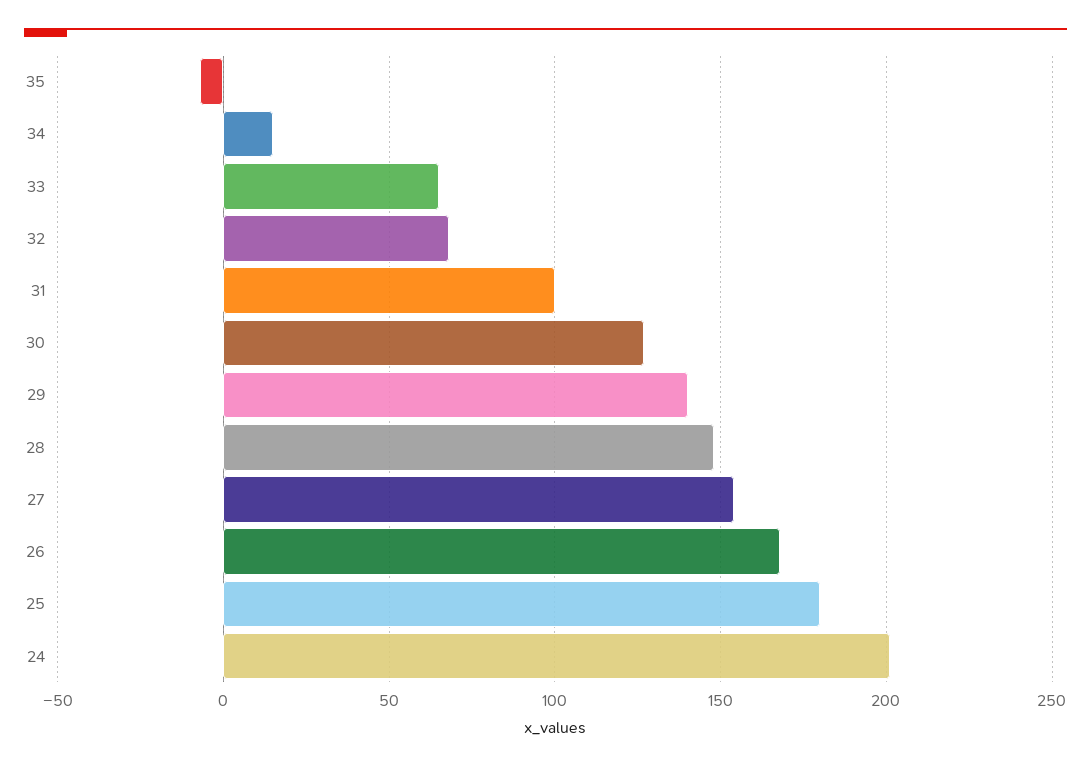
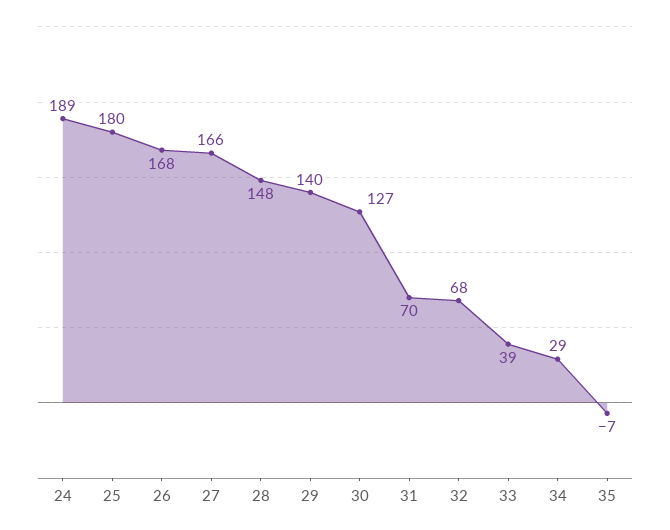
  {
    "35": -7,
-   "34": 15,
+   "34": 29,
-   "33": 65,
+   "33": 39,
    "32": 68,
-   "31": 100,
+   "31": 70,
    "30": 127,
    "29": 140,
    "28": 148,
-   "27": 155,
+   "27": 166,
    "26": 168,
    "25": 180,
-   "24": 200
+   "24": 189
  }

